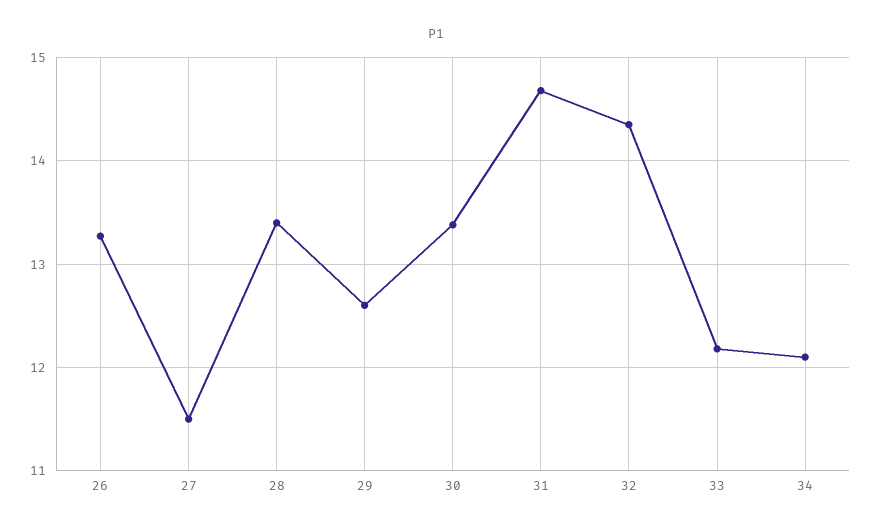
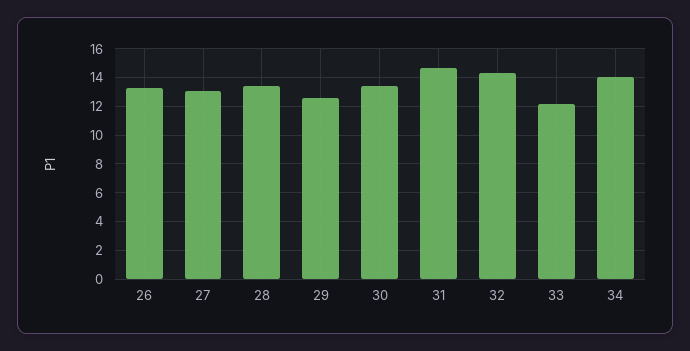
  {
    "26": 13.3,
-   "27": 11.5,
+   "27": 13,
    "28": 13.4,
    "29": 12.6,
    "30": 13.4,
    "31": 14.7,
    "32": 14.4,
    "33": 12.2,
-   "34": 12.1
+   "34": 14
  }

